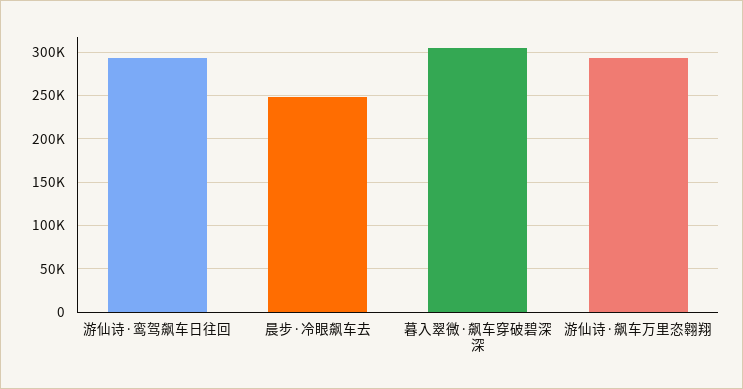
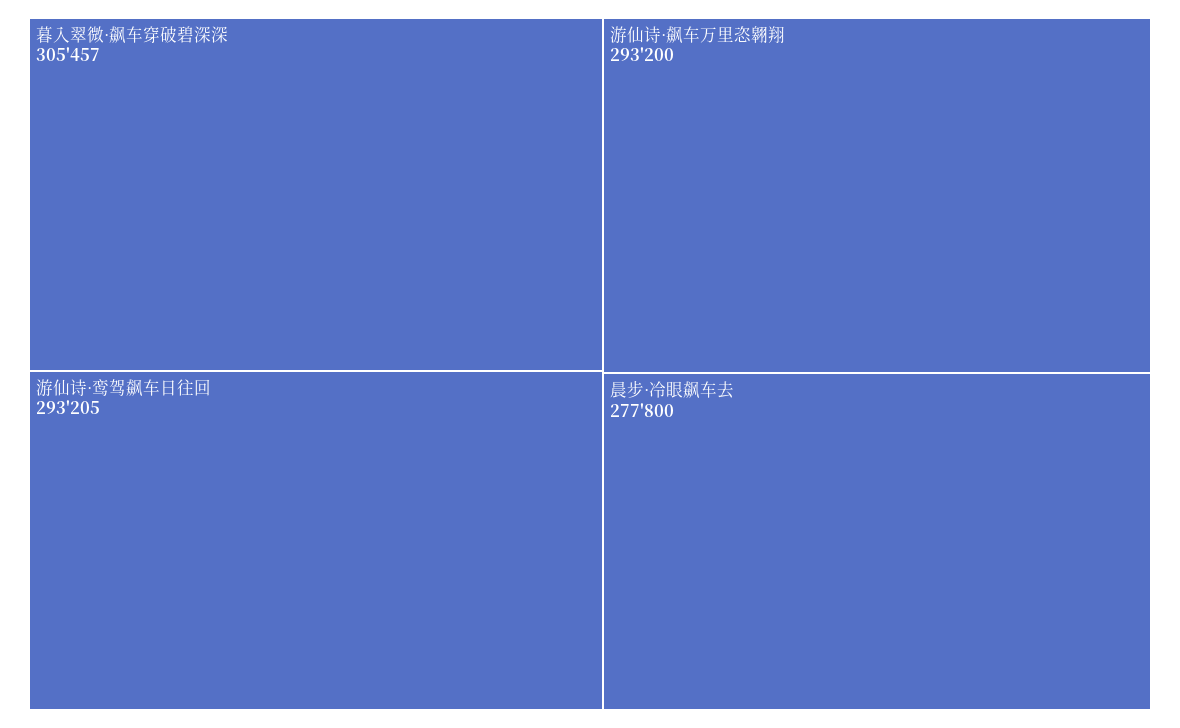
  {
    "游仙诗·鸾驾飙车日往回": 293205,
-   "晨步·冷眼飙车去": 250000,
+   "晨步·冷眼飙车去": 277800,
    "暮入翠微·飙车穿破碧深深": 305457,
    "游仙诗·飙车万里恣翱翔": 293200
  }

